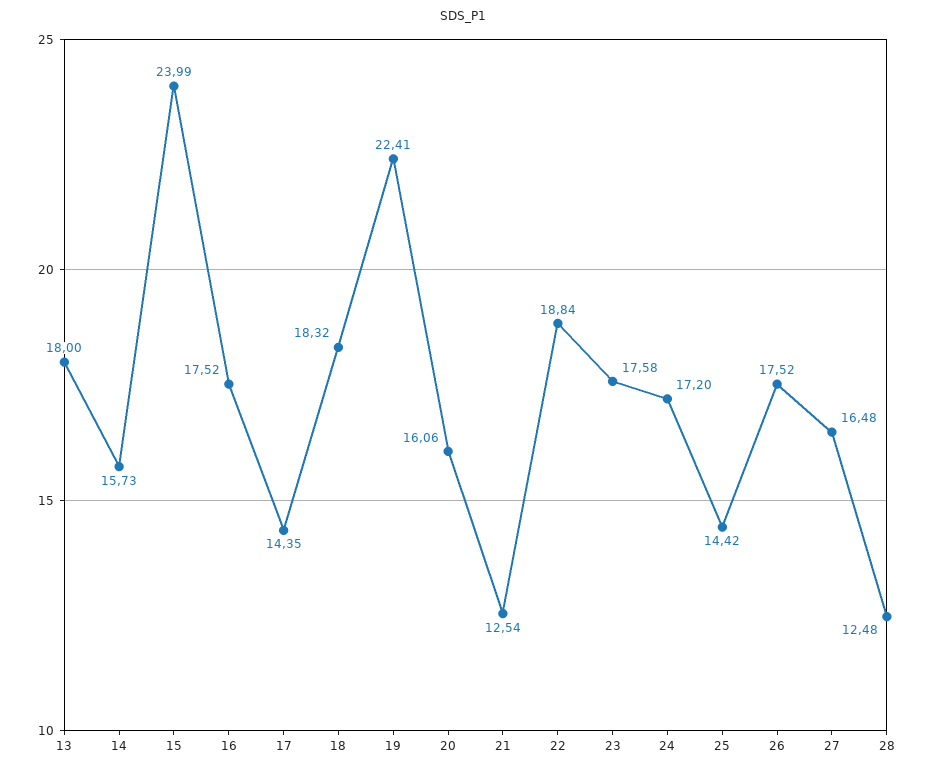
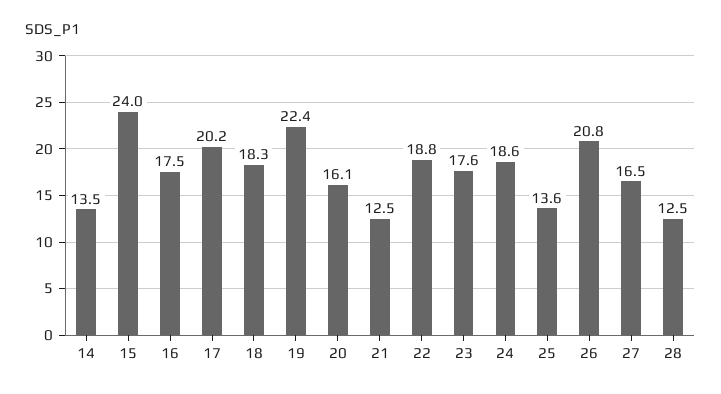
  {
-   "13": 18,
-   "14": 15.73,
+   "14": 13.5,
    "15": 23.99,
    "16": 17.52,
-   "17": 14.35,
+   "17": 20.2,
    "18": 18.32,
    "19": 22.41,
    "20": 16.06,
    "21": 12.54,
    "22": 18.84,
    "23": 17.58,
-   "24": 17.2,
+   "24": 18.6,
-   "25": 14.42,
+   "25": 13.6,
-   "26": 17.52,
+   "26": 20.8,
    "27": 16.48,
    "28": 12.48
  }

